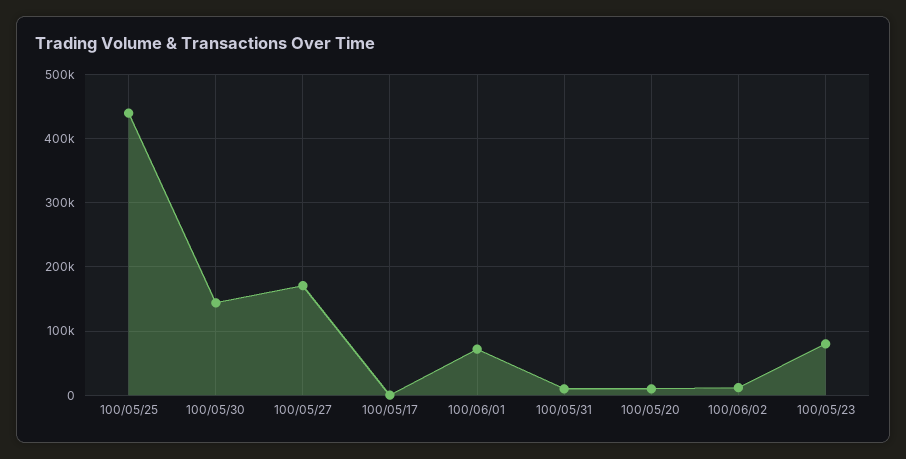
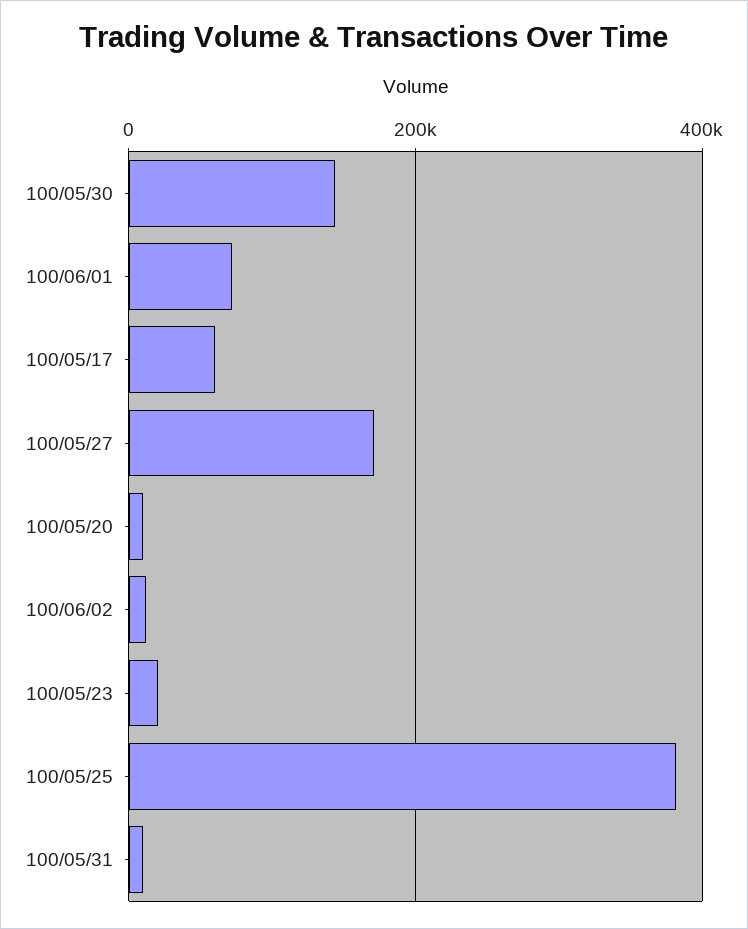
  {
-   "100/05/25": 440000,
+   "100/05/25": 380000,
    "100/05/30": 140000,
    "100/05/27": 170000,
-   "100/05/17": 0,
+   "100/05/17": 60000,
    "100/06/01": 70000,
    "100/05/31": 10000,
    "100/05/20": 10000,
    "100/06/02": 10000,
-   "100/05/23": 80000
+   "100/05/23": 20000
  }

